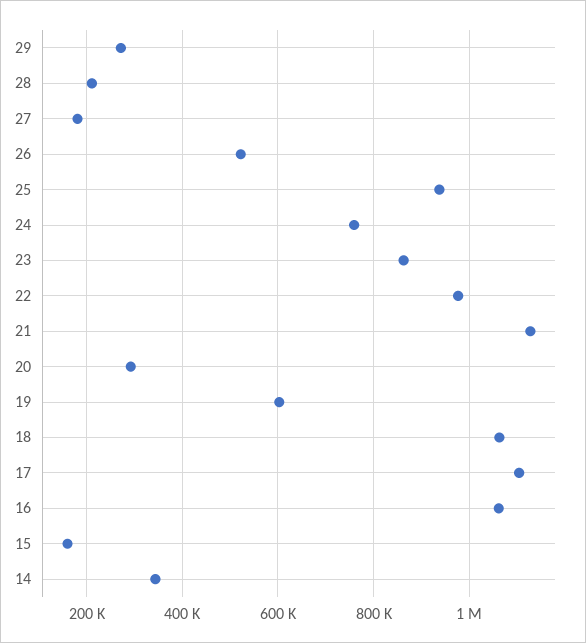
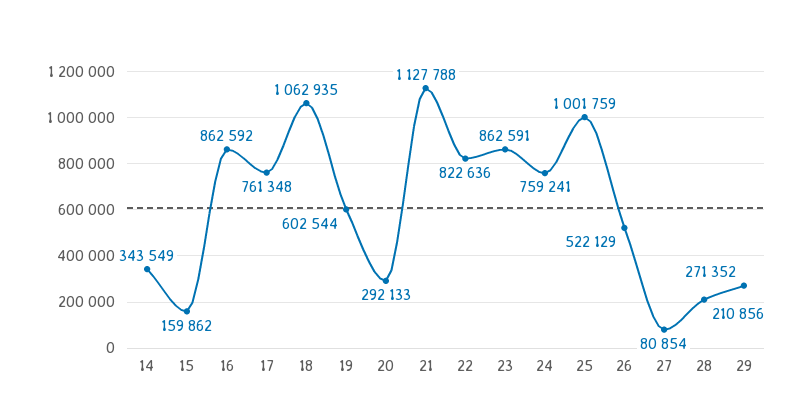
  {
    "29": 271352,
    "28": 210856,
-   "27": 180000,
+   "27": 80854,
    "26": 522129,
-   "25": 940000,
+   "25": 1001759,
    "24": 759241,
    "23": 862591,
-   "22": 980000,
+   "22": 822636,
    "21": 1127788,
    "20": 292133,
    "19": 602544,
    "18": 1062935,
-   "17": 1100000,
+   "17": 761348,
-   "16": 1060000,
+   "16": 862592,
    "15": 159862,
    "14": 343549
  }

